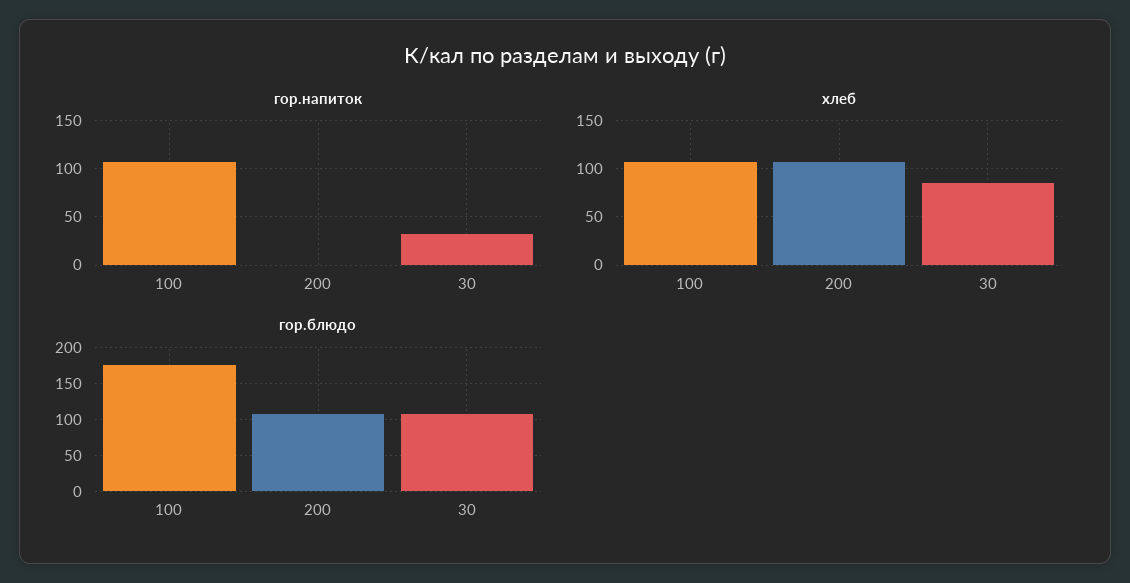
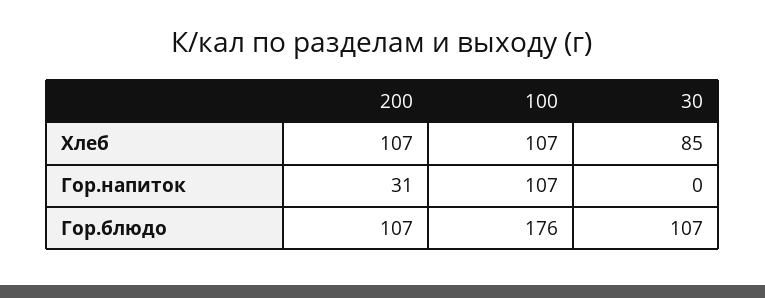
  {
    "гор.напиток": {
      "100": 107,
-     "200": 0,
+     "200": 31,
-     "30": 30
+     "30": 0
    },
    "хлеб": {
      "100": 107,
      "200": 107,
      "30": 85
    },
    "гор.блюдо": {
      "100": 176,
      "200": 107,
      "30": 107
    }
  }

